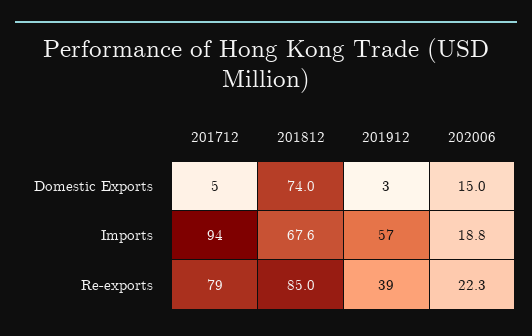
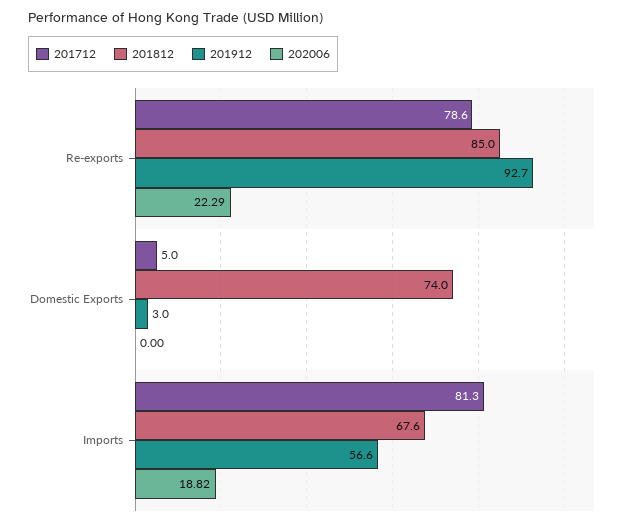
  {
    "201712": {
      "Domestic Exports": 5,
-     "Imports": 94,
+     "Imports": 81.3,
      "Re-exports": 78.6
    },
    "201812": {
      "Domestic Exports": 74,
      "Imports": 67.6,
      "Re-exports": 85
    },
    "201912": {
      "Domestic Exports": 3,
      "Imports": 56.6,
-     "Re-exports": 39
+     "Re-exports": 92.7
    },
    "202006": {
-     "Domestic Exports": 15,
+     "Domestic Exports": 0,
      "Imports": 18.82,
      "Re-exports": 22.29
    }
  }

